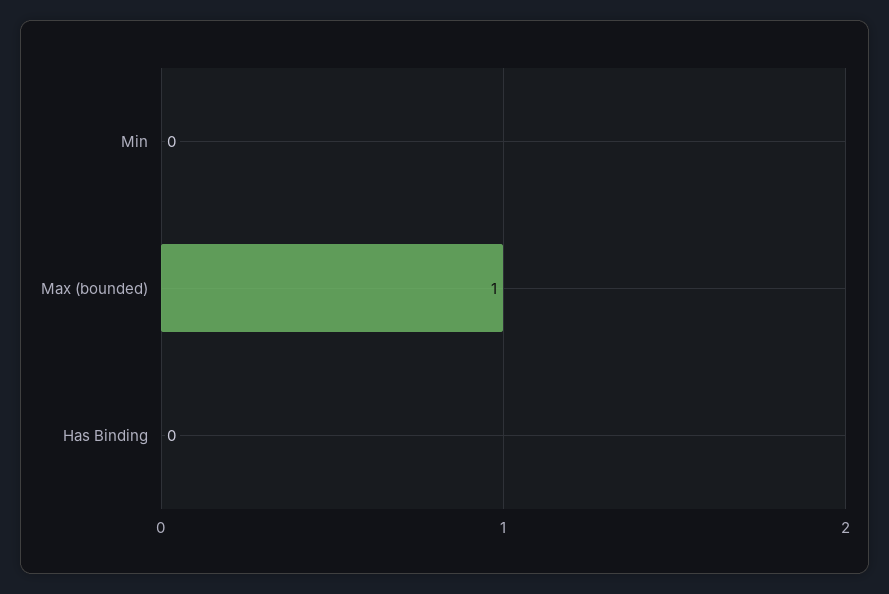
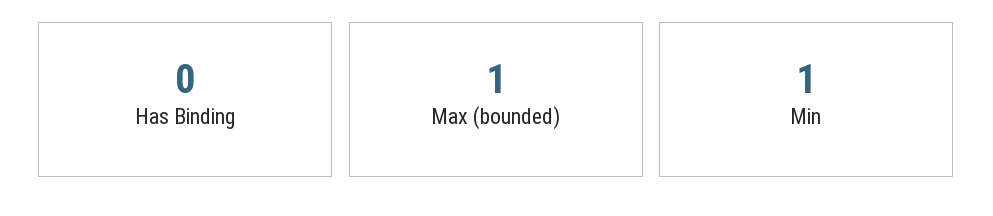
  {
-   "Min": 0,
+   "Min": 1,
    "Max (bounded)": 1,
    "Has Binding": 0
  }

